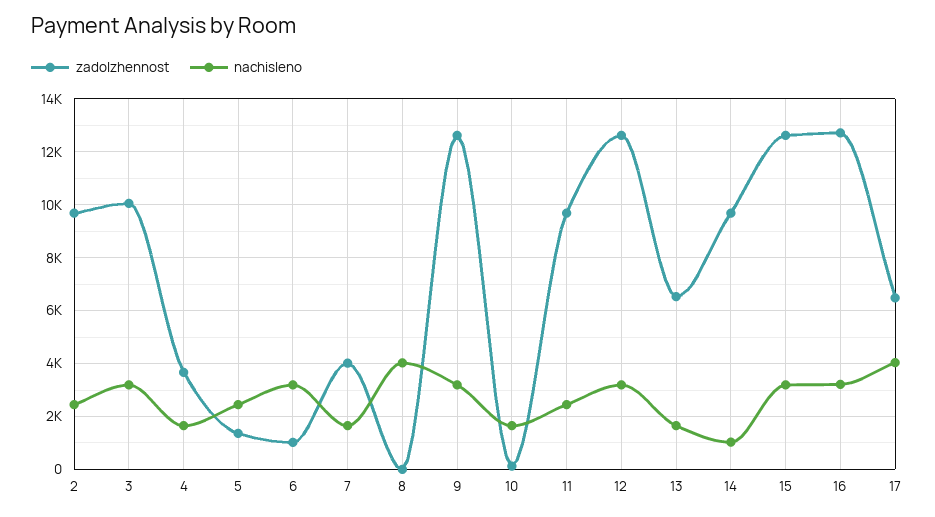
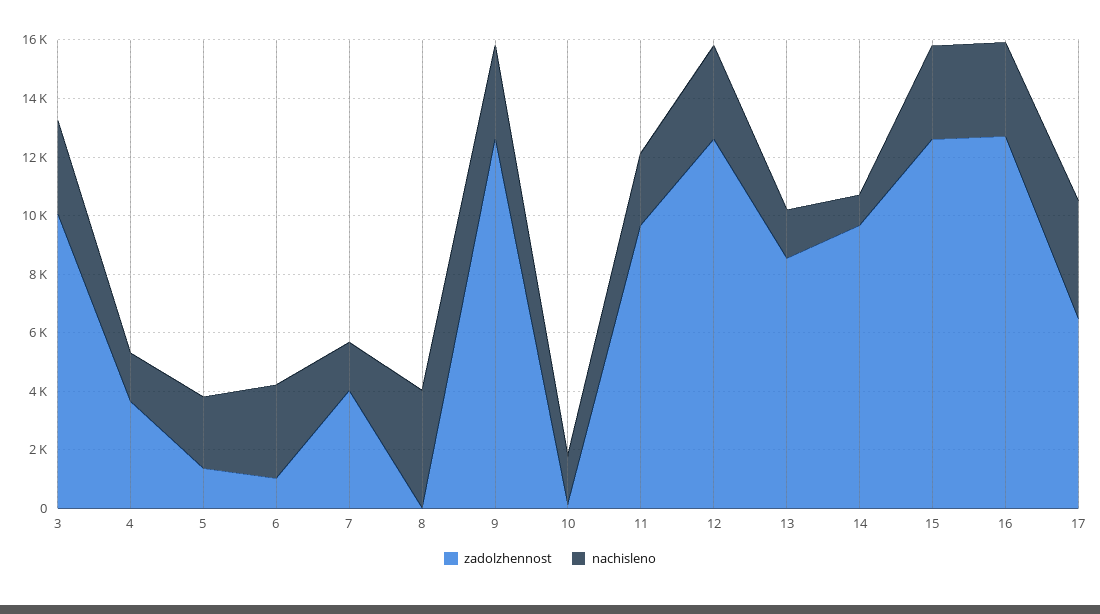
  {
    "zadolzhennost": {
-     "2": 9750,
      "3": 10000,
      "4": 3750,
      "5": 1250,
      "6": 1000,
      "7": 4000,
      "8": 0,
      "9": 12500,
      "10": 0,
      "11": 9750,
      "12": 12500,
-     "13": 6500,
+     "13": 8500,
      "14": 9750,
      "15": 12500,
      "16": 12750,
      "17": 6500
    },
    "nachisleno": {
-     "2": 2500,
      "3": 3250,
      "4": 1750,
      "5": 2500,
      "6": 3250,
      "7": 1750,
      "8": 4000,
      "9": 3250,
      "10": 1750,
      "11": 2500,
      "12": 3250,
      "13": 1750,
      "14": 1000,
      "15": 3250,
      "16": 3250,
      "17": 4000
    }
  }

